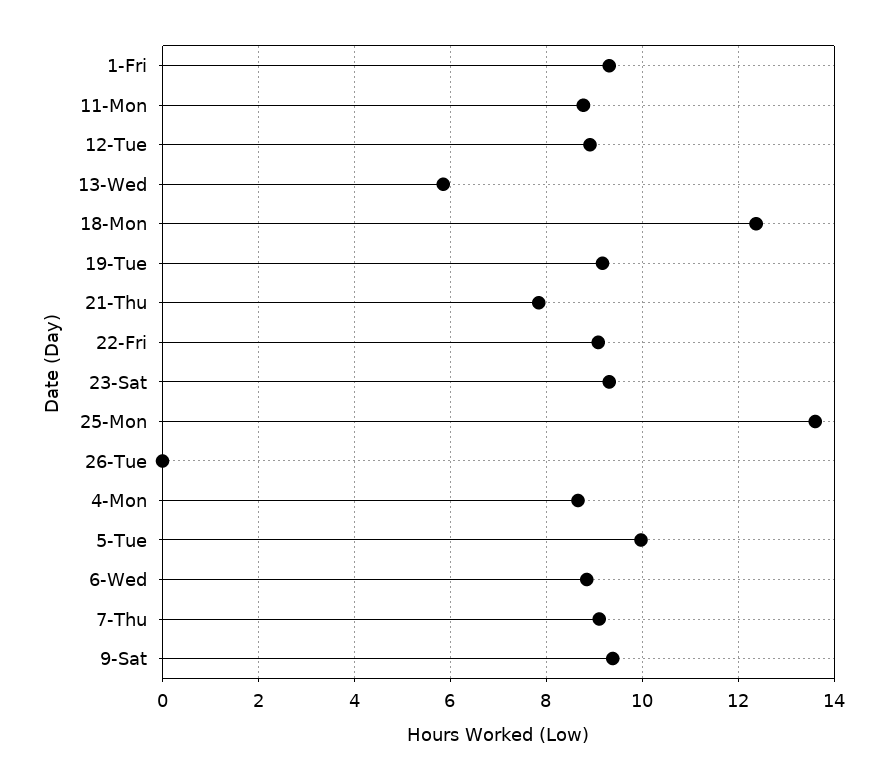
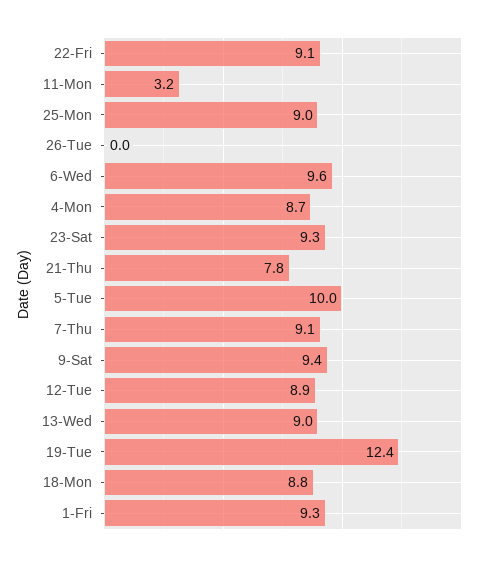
  {
    "1-Fri": 9.3,
-   "11-Mon": 8.8,
+   "11-Mon": 3.2,
    "12-Tue": 8.9,
-   "13-Wed": 5.8,
+   "13-Wed": 9,
-   "18-Mon": 12.4,
+   "18-Mon": 8.8,
-   "19-Tue": 9.2,
+   "19-Tue": 12.4,
    "21-Thu": 7.8,
    "22-Fri": 9.1,
    "23-Sat": 9.3,
-   "25-Mon": 13.6,
+   "25-Mon": 9,
    "26-Tue": 0,
    "4-Mon": 8.7,
    "5-Tue": 10,
-   "6-Wed": 8.8,
+   "6-Wed": 9.6,
    "7-Thu": 9.1,
    "9-Sat": 9.4
  }

